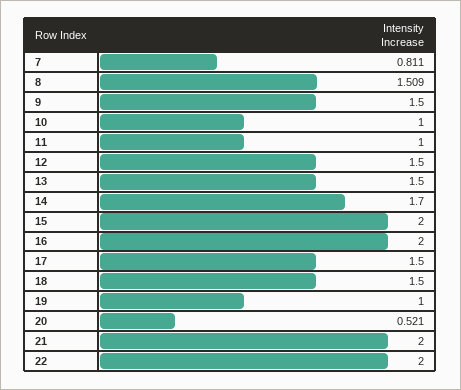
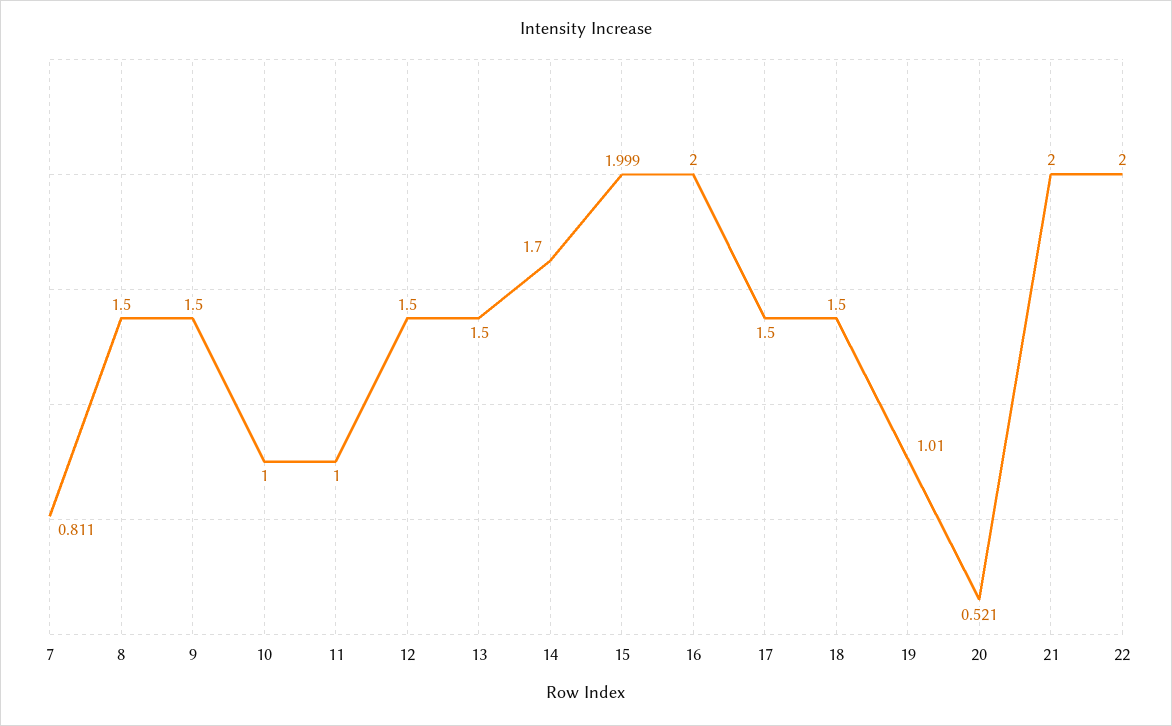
  {
    "7": 0.811,
-   "8": 1.509,
+   "8": 1.5,
    "9": 1.5,
    "10": 1,
    "11": 1,
    "12": 1.5,
    "13": 1.5,
    "14": 1.7,
-   "15": 2,
+   "15": 1.999,
    "16": 2,
    "17": 1.5,
    "18": 1.5,
-   "19": 1,
+   "19": 1.01,
    "20": 0.521,
    "21": 2,
    "22": 2
  }

